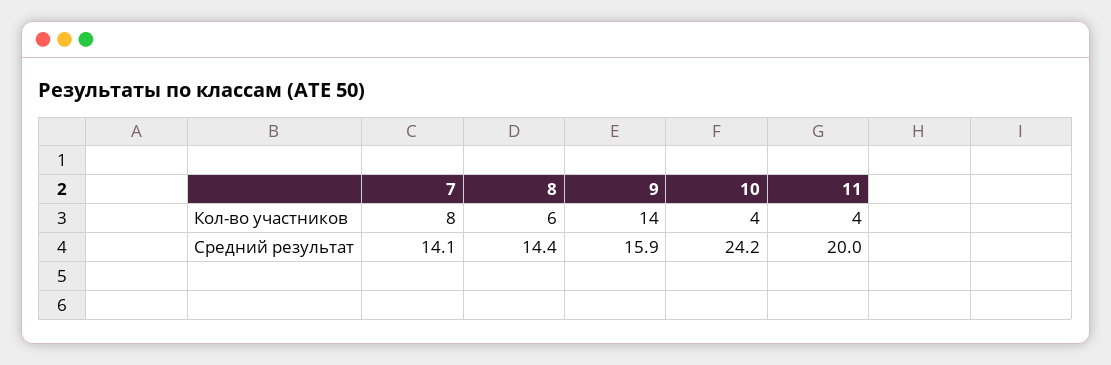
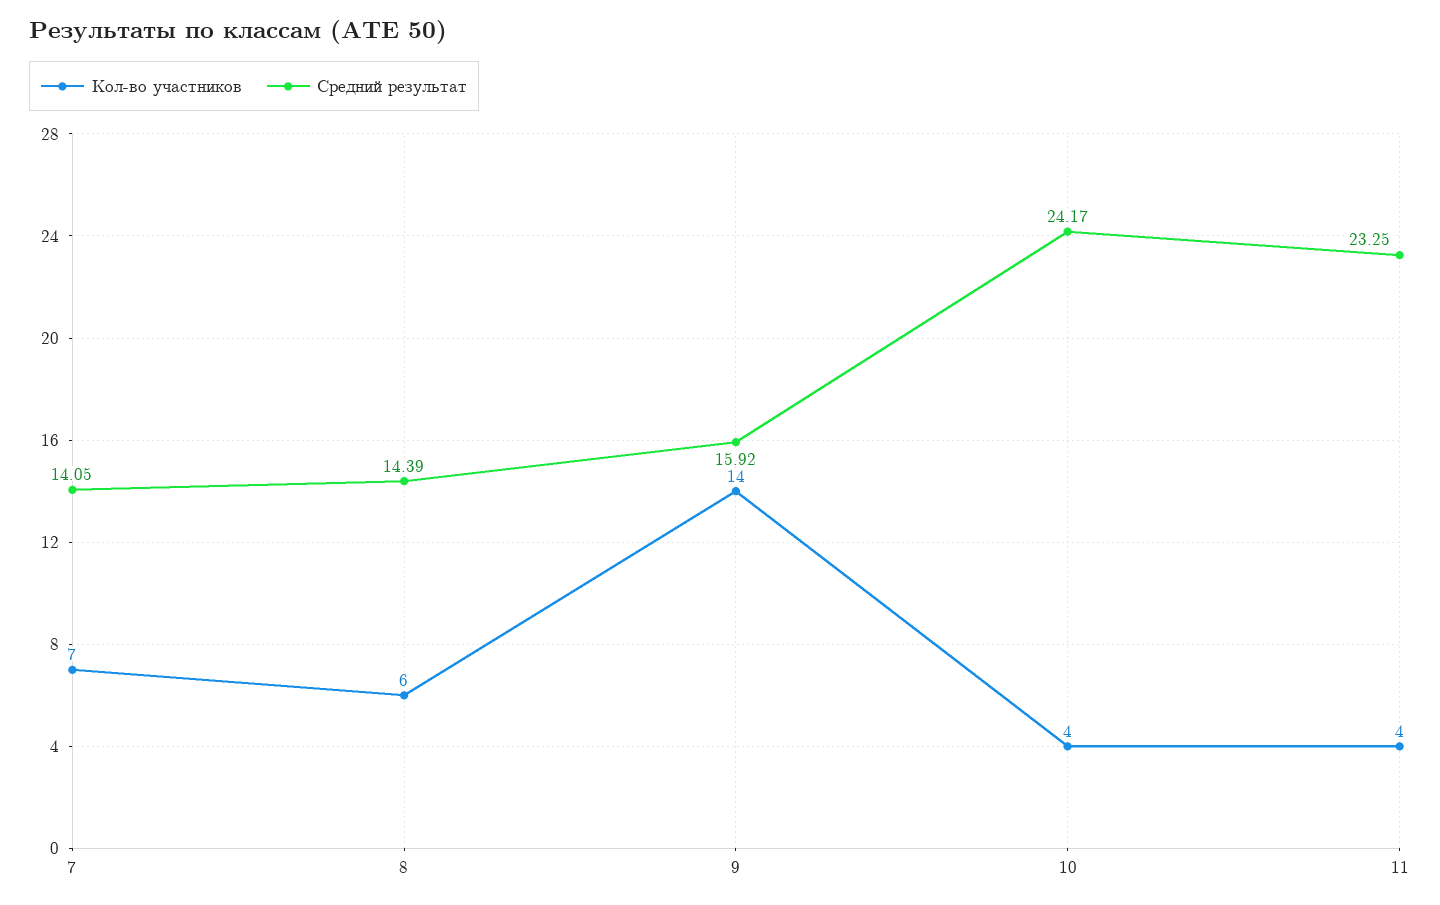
  {
    "Кол-во участников": {
-     "7": 8,
+     "7": 7,
      "8": 6,
      "9": 14,
      "10": 4,
      "11": 4
    },
    "Средний результат": {
      "7": 14.05,
      "8": 14.39,
      "9": 15.92,
      "10": 24.17,
-     "11": 20
+     "11": 23.25
    }
  }

